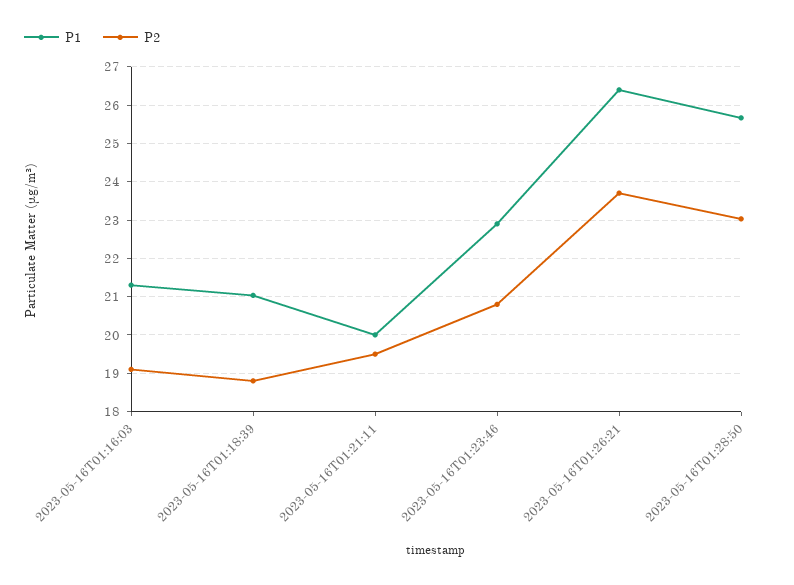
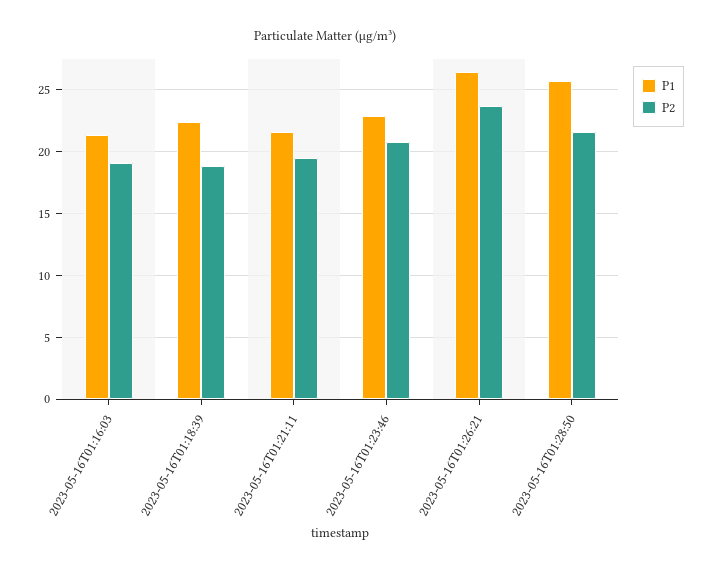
  {
    "P1": {
      "2023-05-16T01:16:03": 21.4,
-     "2023-05-16T01:18:39": 21,
+     "2023-05-16T01:18:39": 22.5,
-     "2023-05-16T01:21:11": 20,
+     "2023-05-16T01:21:11": 21.5,
      "2023-05-16T01:23:46": 23,
      "2023-05-16T01:26:21": 26.4,
      "2023-05-16T01:28:50": 25.6
    },
    "P2": {
      "2023-05-16T01:16:03": 19.2,
      "2023-05-16T01:18:39": 18.8,
      "2023-05-16T01:21:11": 19.6,
      "2023-05-16T01:23:46": 20.8,
      "2023-05-16T01:26:21": 23.8,
-     "2023-05-16T01:28:50": 23
+     "2023-05-16T01:28:50": 21.5
    }
  }

